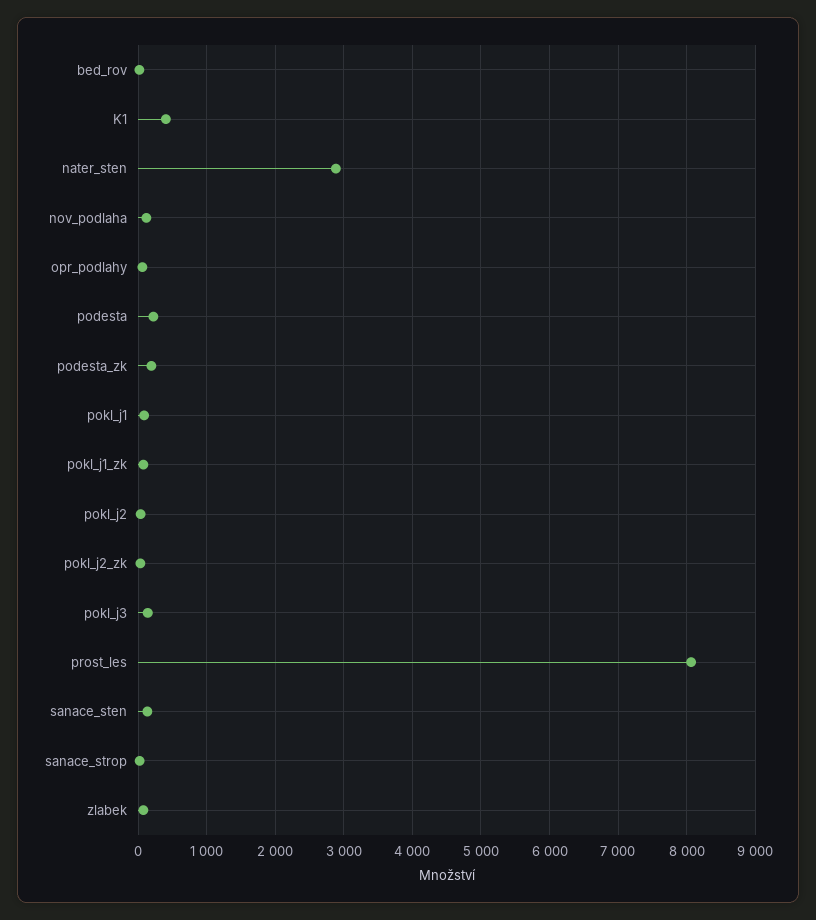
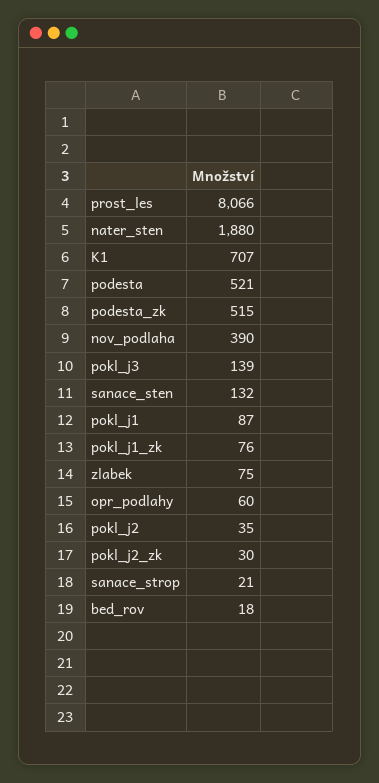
  {
    "bed_rov": 18,
-   "K1": 400,
+   "K1": 707,
-   "nater_sten": 2900,
+   "nater_sten": 1880,
-   "nov_podlaha": 100,
+   "nov_podlaha": 390,
    "opr_podlahy": 60,
-   "podesta": 200,
+   "podesta": 521,
-   "podesta_zk": 200,
+   "podesta_zk": 515,
    "pokl_j1": 87,
    "pokl_j1_zk": 76,
    "pokl_j2": 35,
    "pokl_j2_zk": 30,
    "pokl_j3": 139,
    "prost_les": 8066,
    "sanace_sten": 132,
    "sanace_strop": 21,
    "zlabek": 75
  }

